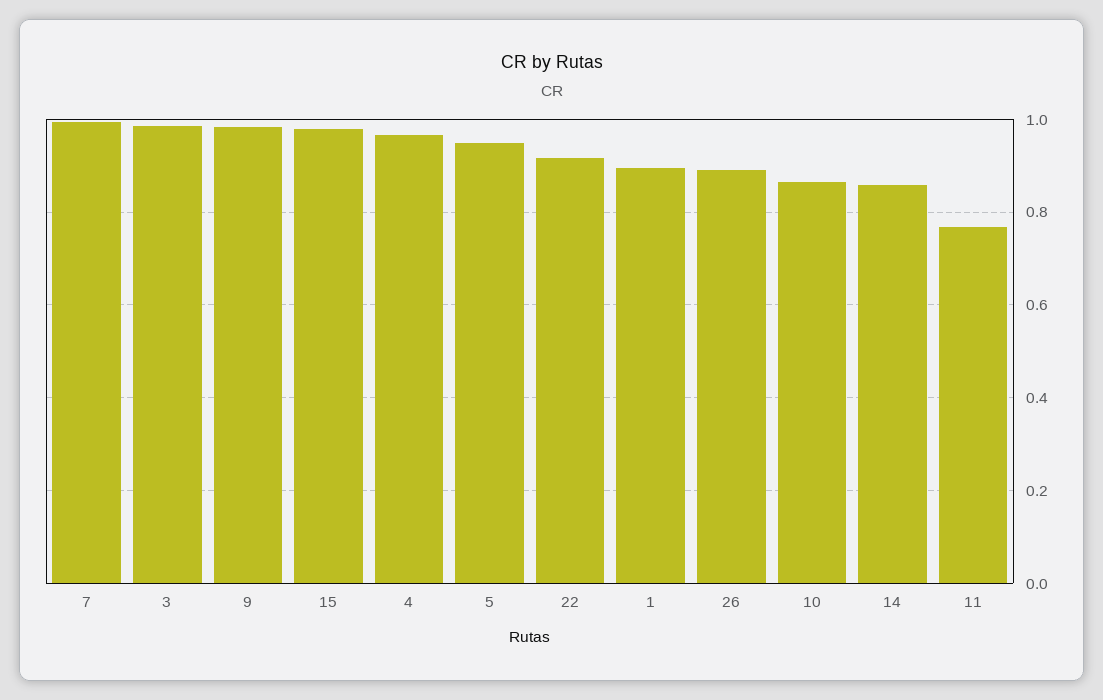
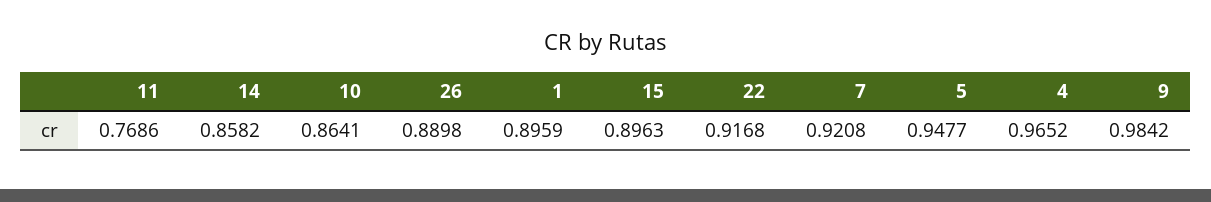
  {
-   "7": 1,
+   "7": 0.9208,
-   "3": 0.98,
    "9": 0.9842,
-   "15": 0.98,
+   "15": 0.8963,
    "4": 0.9652,
    "5": 0.9477,
    "22": 0.9168,
    "1": 0.8959,
    "26": 0.8898,
    "10": 0.8641,
    "14": 0.8582,
    "11": 0.7686
  }

